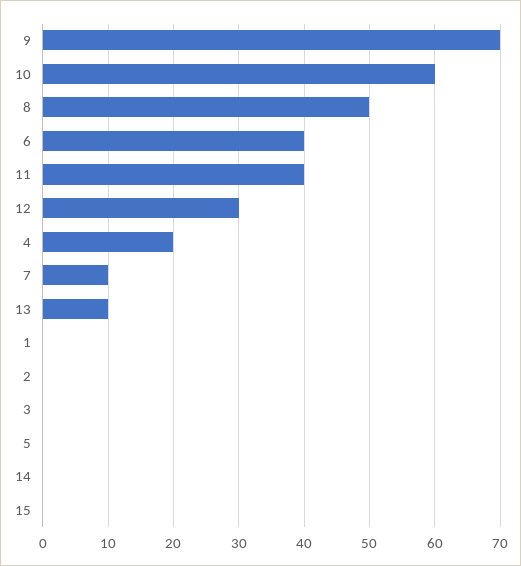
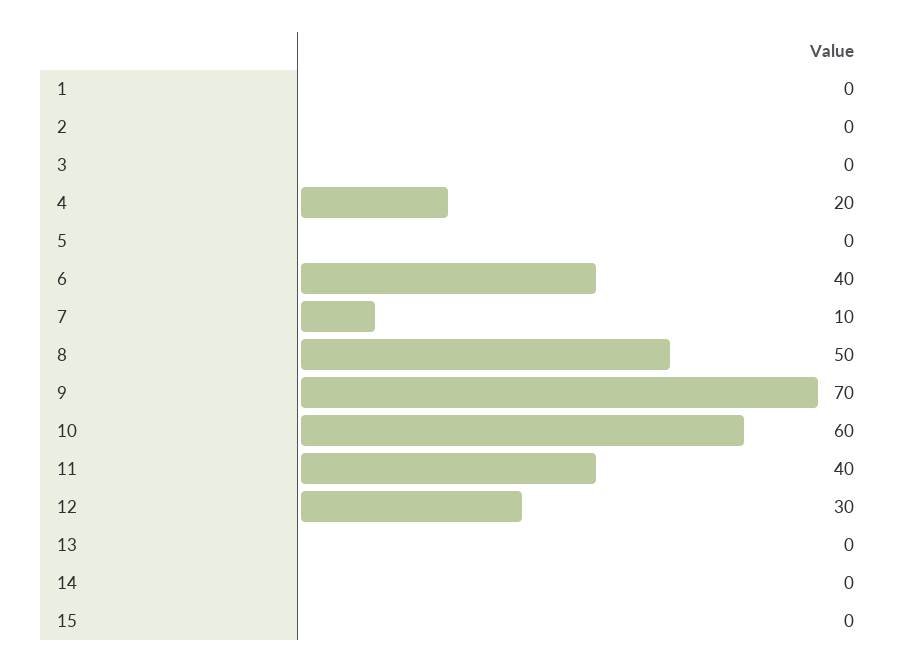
  {
    "9": 70,
    "10": 60,
    "8": 50,
    "6": 40,
    "11": 40,
    "12": 30,
    "4": 20,
    "7": 10,
-   "13": 10,
+   "13": 0,
    "1": 0,
    "2": 0,
    "3": 0,
    "5": 0,
    "14": 0,
    "15": 0
  }

